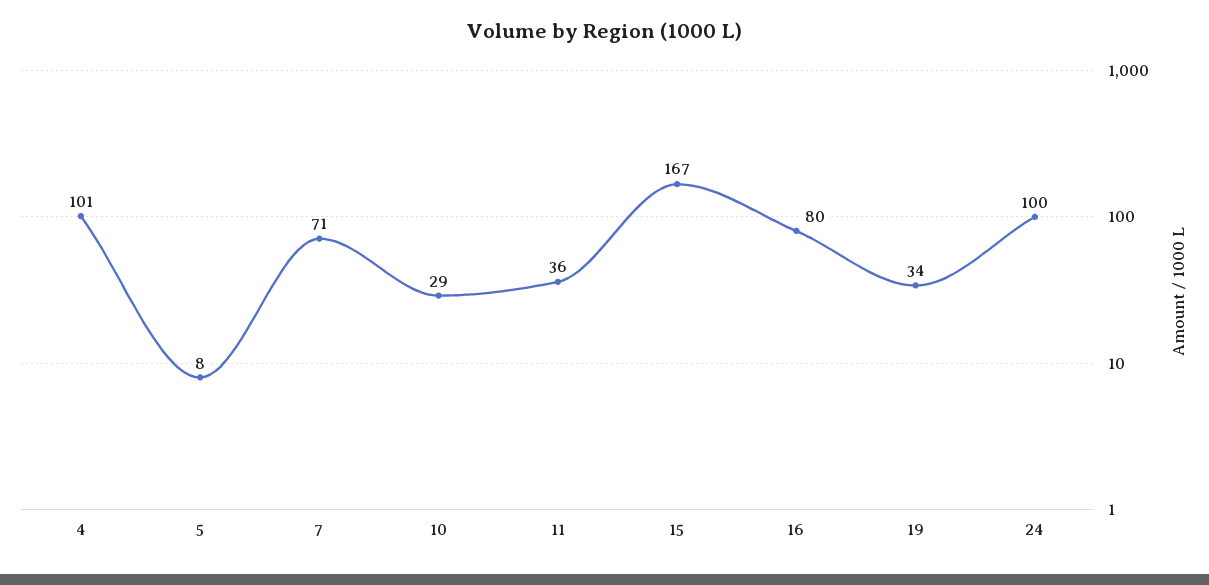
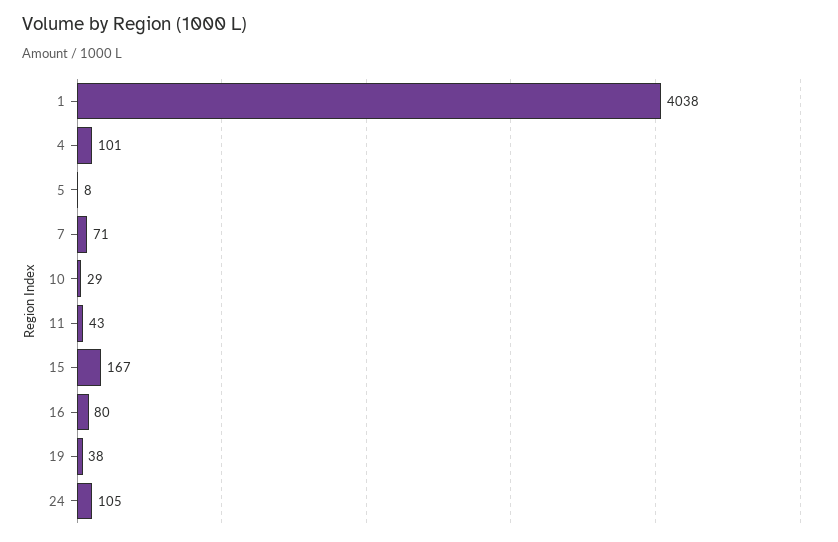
  {
    "4": 101,
    "5": 8,
    "7": 71,
    "10": 29,
-   "11": 36,
+   "11": 43,
    "15": 167,
    "16": 80,
-   "19": 34,
+   "19": 38,
-   "24": 100
+   "24": 105,
+   "1": 4038
  }

